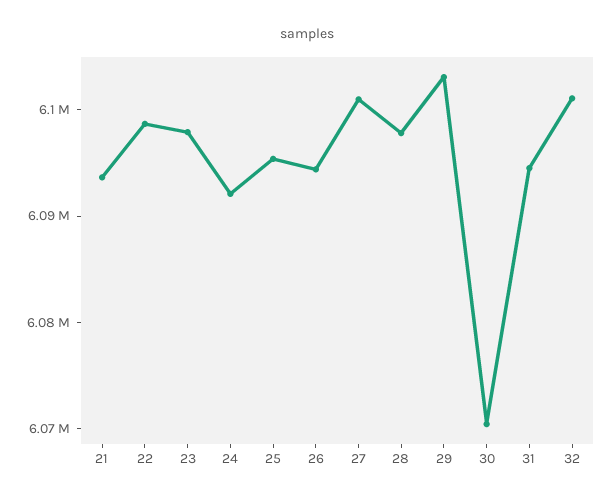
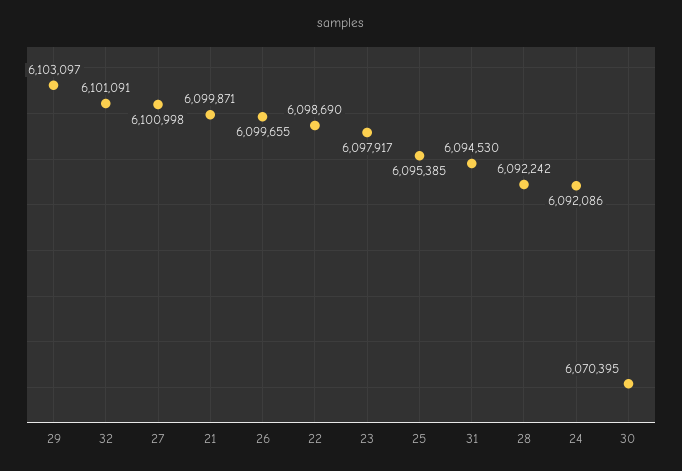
  {
-   "21": 6094000,
+   "21": 6099871,
    "22": 6098690,
    "23": 6097917,
    "24": 6092086,
    "25": 6095385,
-   "26": 6094000,
+   "26": 6099655,
    "27": 6100998,
-   "28": 6098000,
+   "28": 6092242,
    "29": 6103097,
    "30": 6070395,
    "31": 6094530,
    "32": 6101091
  }

